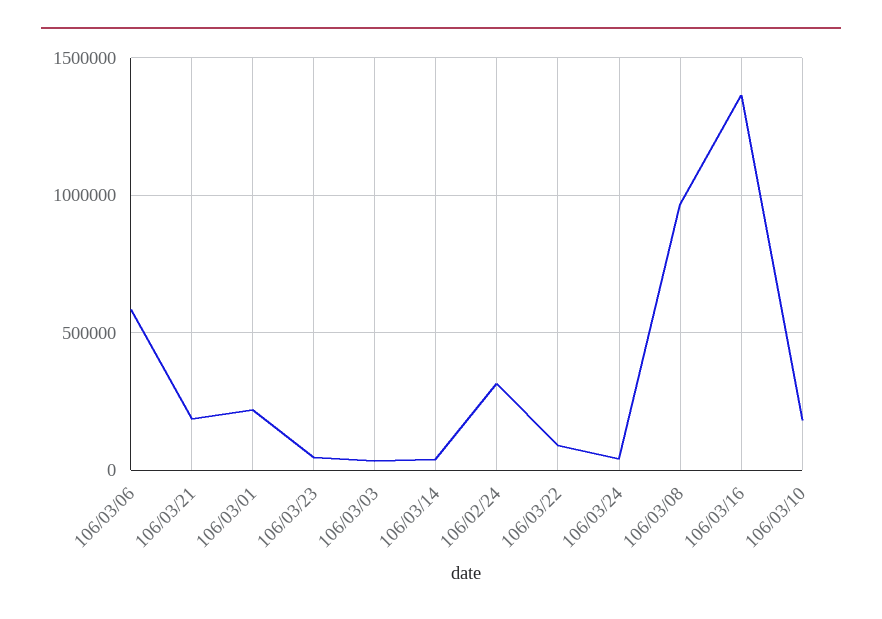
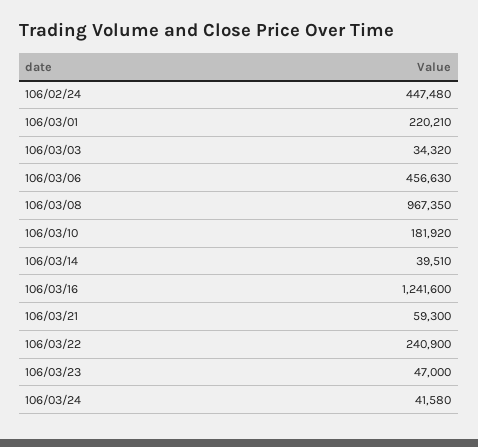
  {
-   "106/03/06": 600000,
+   "106/03/06": 456630,
-   "106/03/21": 200000,
+   "106/03/21": 59300,
    "106/03/01": 220210,
    "106/03/23": 47000,
    "106/03/03": 34320,
    "106/03/14": 39510,
-   "106/02/24": 300000,
+   "106/02/24": 447480,
-   "106/03/22": 100000,
+   "106/03/22": 240900,
    "106/03/24": 41580,
    "106/03/08": 967350,
-   "106/03/16": 1350000,
+   "106/03/16": 1241600,
    "106/03/10": 181920
  }

